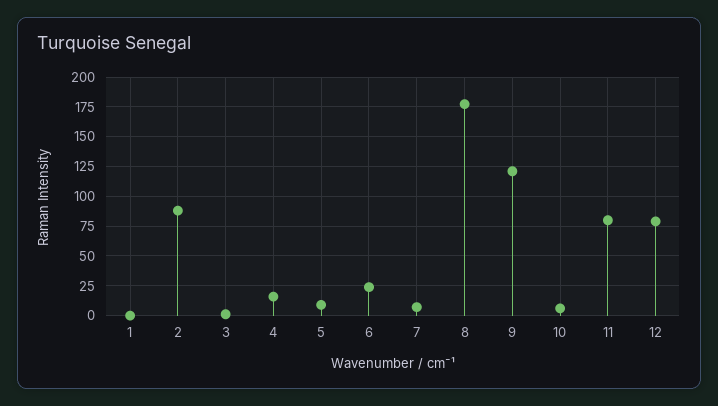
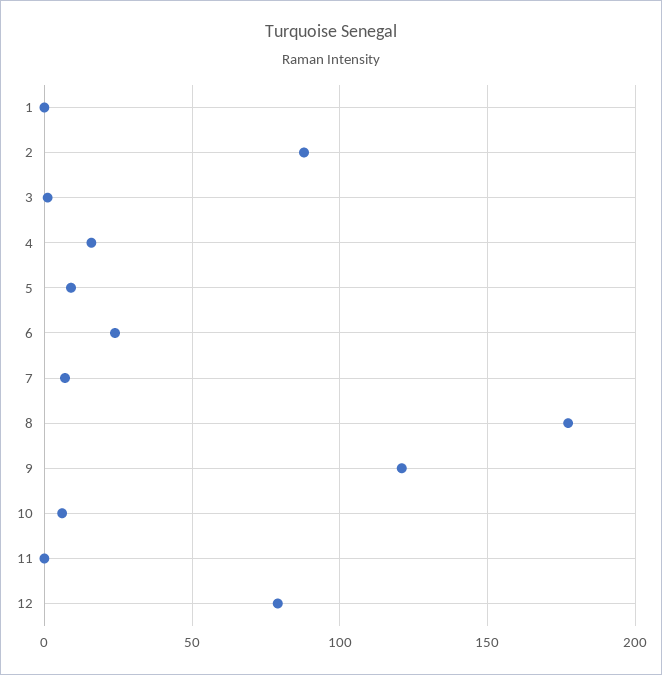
  {
    "1": 0,
    "2": 90,
    "3": 0,
    "4": 15,
    "5": 10,
    "6": 25,
    "7": 5,
    "8": 175,
    "9": 120,
    "10": 5,
-   "11": 75,
+   "11": 0,
    "12": 80
  }

